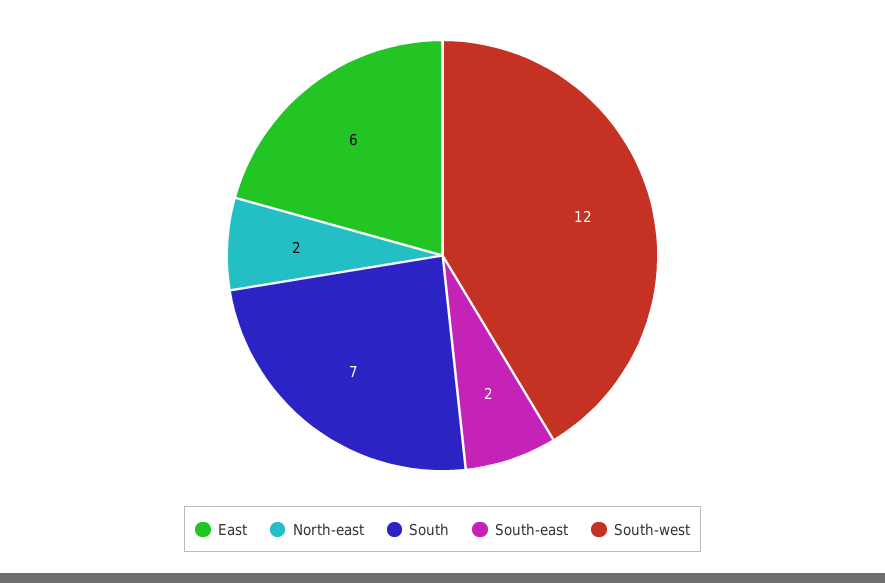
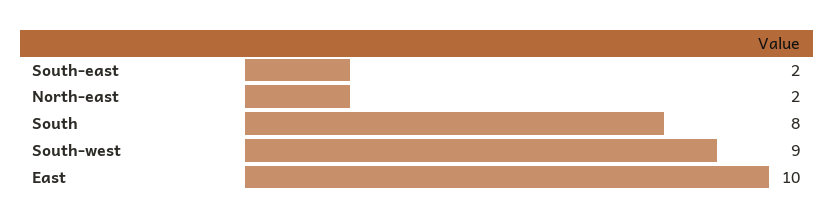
  {
-   "East": 6,
+   "East": 10,
    "North-east": 2,
-   "South": 7,
+   "South": 8,
    "South-east": 2,
-   "South-west": 12
+   "South-west": 9
  }

